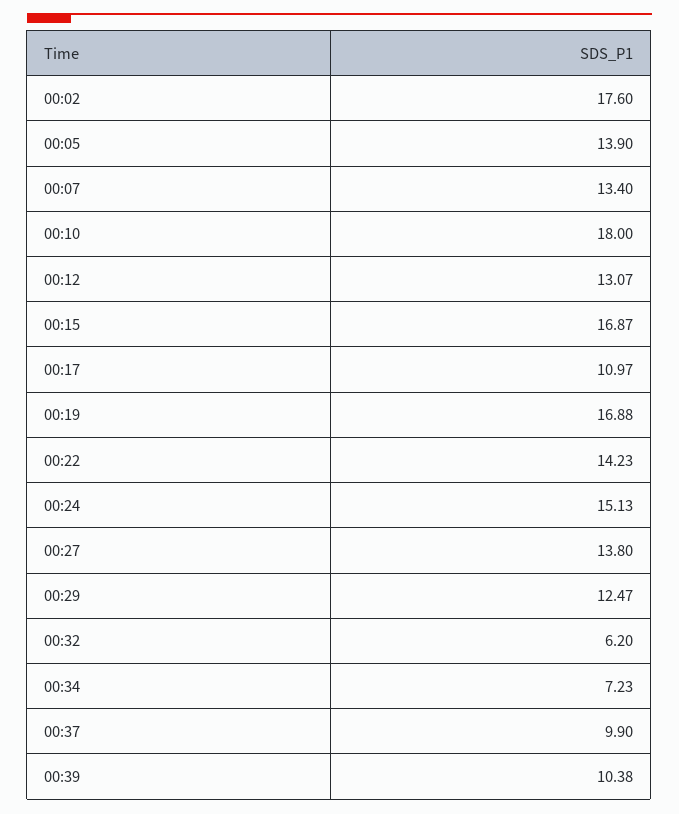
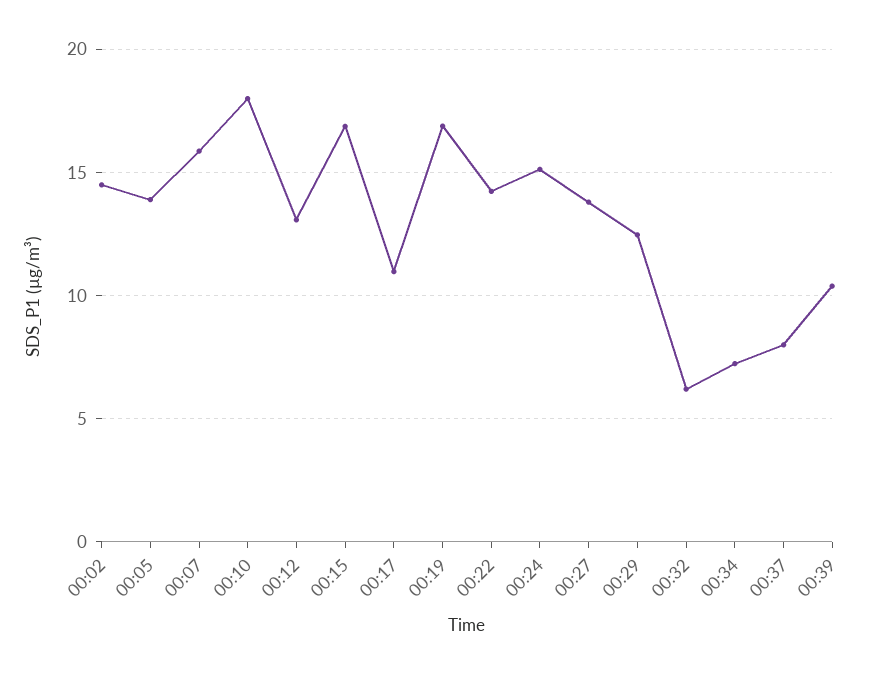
  {
-   "00:02": 17.6,
+   "00:02": 14.5,
    "00:05": 13.9,
-   "00:07": 13.4,
+   "00:07": 16,
    "00:10": 18,
    "00:12": 13.07,
    "00:15": 16.87,
    "00:17": 10.97,
    "00:19": 16.88,
    "00:22": 14.23,
    "00:24": 15.13,
    "00:27": 13.8,
    "00:29": 12.47,
    "00:32": 6.2,
    "00:34": 7.23,
-   "00:37": 9.9,
+   "00:37": 8,
    "00:39": 10.38
  }

